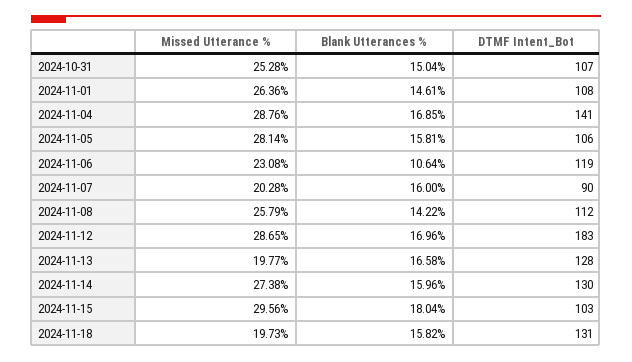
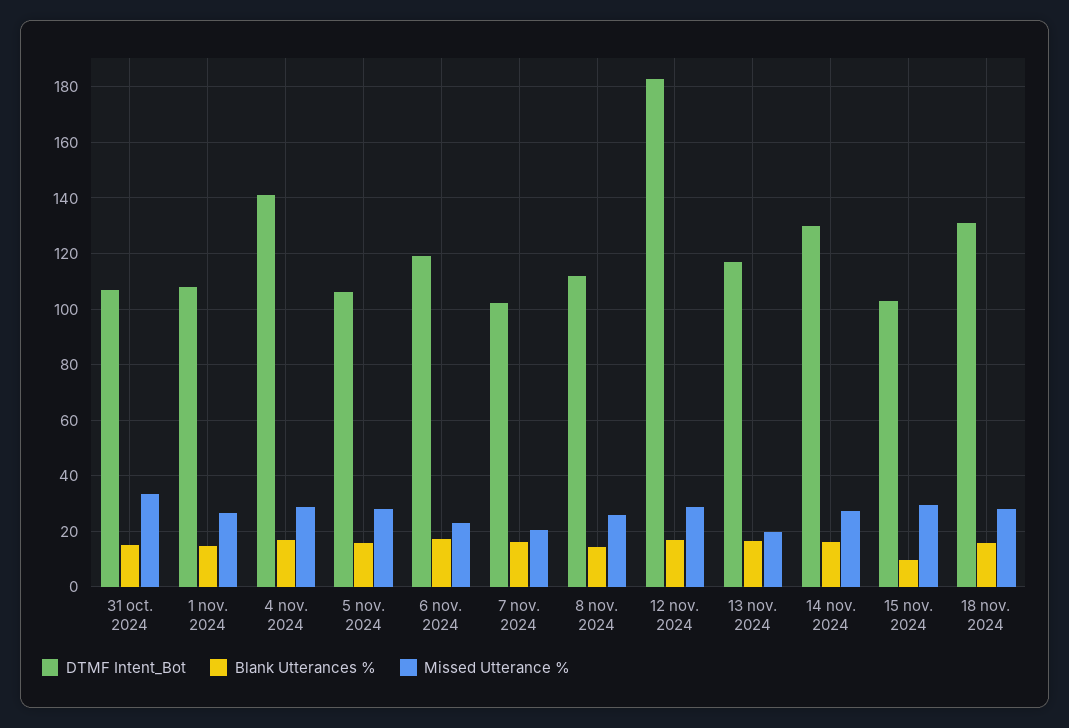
  {
    "Missed Utterance %": {
-     "2024-10-31": 25.28,
+     "2024-10-31": 32.5,
      "2024-11-01": 26.36,
      "2024-11-04": 28.76,
      "2024-11-05": 28.14,
      "2024-11-06": 23.08,
      "2024-11-07": 20.28,
      "2024-11-08": 25.79,
      "2024-11-12": 28.65,
      "2024-11-13": 19.77,
      "2024-11-14": 27.38,
      "2024-11-15": 29.56,
-     "2024-11-18": 19.73
+     "2024-11-18": 27.5
    },
    "Blank Utterances %": {
      "2024-10-31": 15.04,
      "2024-11-01": 14.61,
      "2024-11-04": 16.85,
      "2024-11-05": 15.81,
-     "2024-11-06": 10.64,
+     "2024-11-06": 17.5,
      "2024-11-07": 16,
      "2024-11-08": 14.22,
      "2024-11-12": 16.96,
      "2024-11-13": 16.58,
      "2024-11-14": 15.96,
-     "2024-11-15": 18.04,
+     "2024-11-15": 10,
      "2024-11-18": 15.82
    },
    "DTMF Intent_Bot": {
      "2024-10-31": 107,
      "2024-11-01": 108,
      "2024-11-04": 141,
      "2024-11-05": 106,
      "2024-11-06": 119,
-     "2024-11-07": 90,
+     "2024-11-07": 102.5,
      "2024-11-08": 112,
      "2024-11-12": 183,
-     "2024-11-13": 128,
+     "2024-11-13": 117.5,
      "2024-11-14": 130,
      "2024-11-15": 103,
      "2024-11-18": 131
    }
  }

